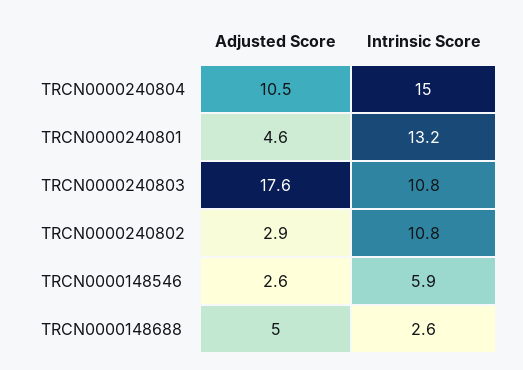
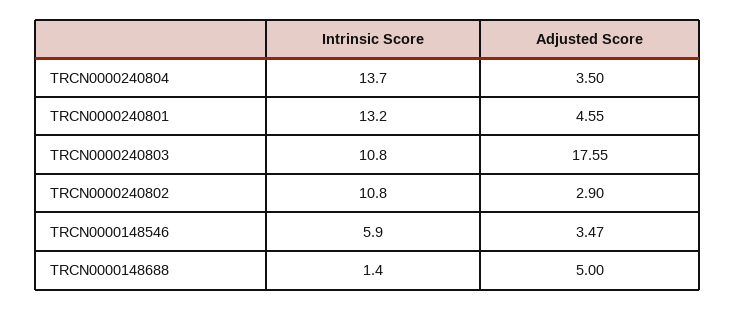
  {
    "Adjusted Score": {
-     "TRCN0000240804": 10.5,
+     "TRCN0000240804": 3.5,
      "TRCN0000240801": 4.55,
      "TRCN0000240803": 17.55,
      "TRCN0000240802": 2.9,
-     "TRCN0000148546": 2.6,
+     "TRCN0000148546": 3.47,
      "TRCN0000148688": 5
    },
    "Intrinsic Score": {
-     "TRCN0000240804": 15,
+     "TRCN0000240804": 13.7,
      "TRCN0000240801": 13.2,
      "TRCN0000240803": 10.8,
      "TRCN0000240802": 10.8,
      "TRCN0000148546": 5.9,
-     "TRCN0000148688": 2.6
+     "TRCN0000148688": 1.4
    }
  }

